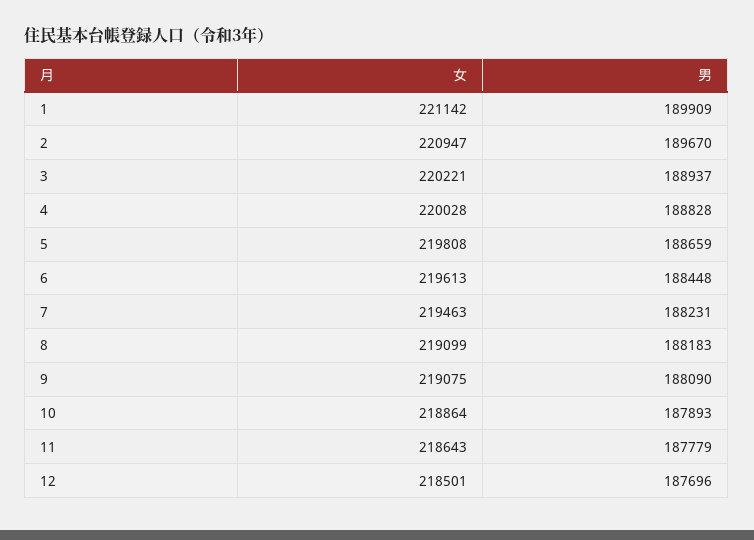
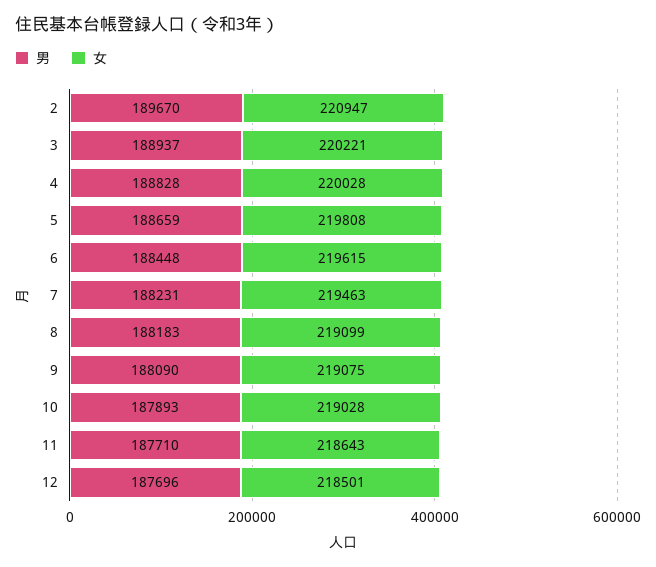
  {
    "女": {
-     "1": 221142,
      "2": 220947,
      "3": 220221,
      "4": 220028,
      "5": 219808,
-     "6": 219613,
+     "6": 219615,
      "7": 219463,
      "8": 219099,
      "9": 219075,
-     "10": 218864,
+     "10": 219028,
      "11": 218643,
      "12": 218501
    },
    "男": {
-     "1": 189909,
      "2": 189670,
      "3": 188937,
      "4": 188828,
      "5": 188659,
      "6": 188448,
      "7": 188231,
      "8": 188183,
      "9": 188090,
      "10": 187893,
-     "11": 187779,
+     "11": 187710,
      "12": 187696
    }
  }

